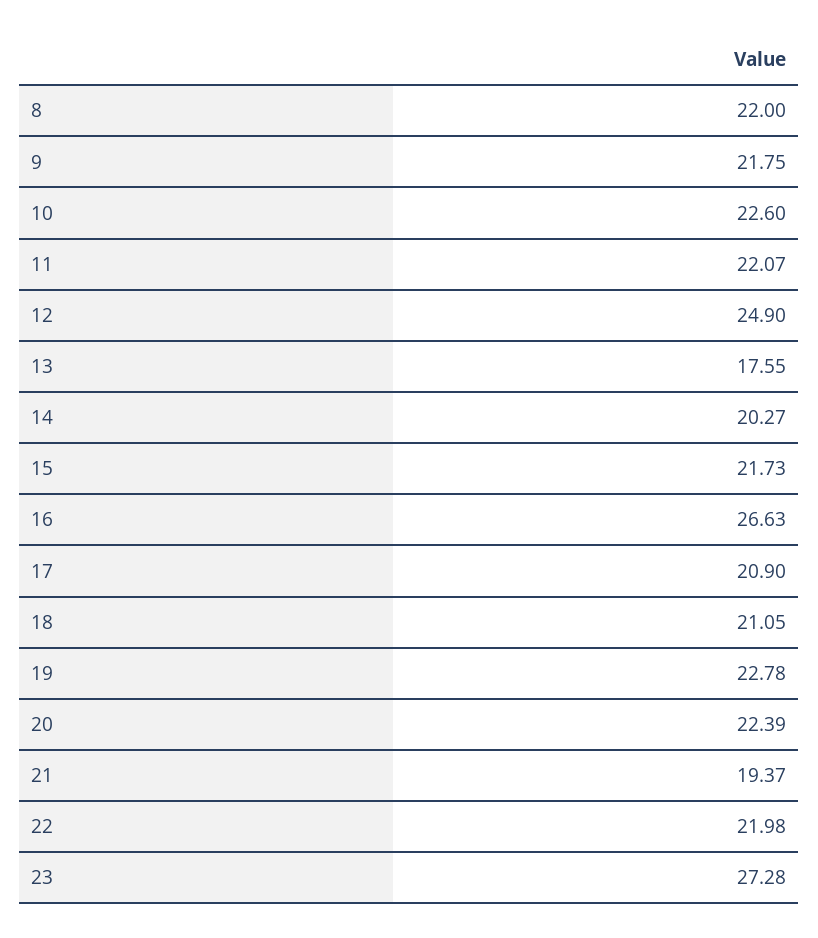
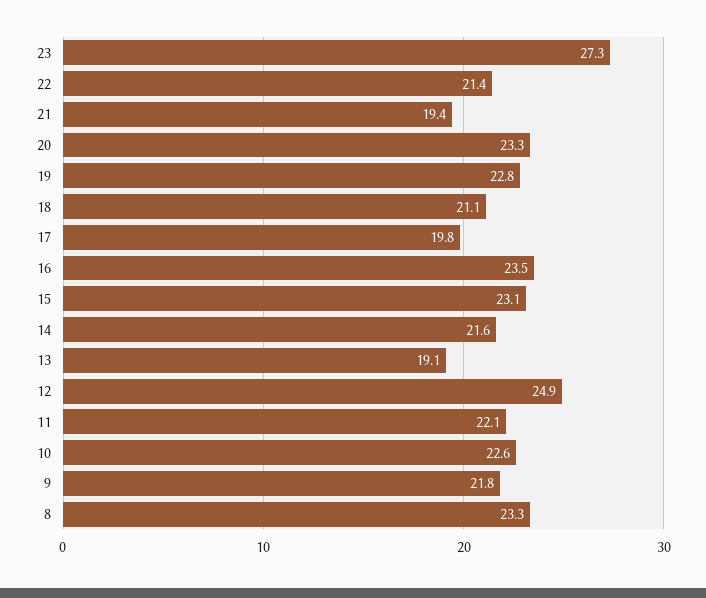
  {
-   "8": 22,
+   "8": 23.3,
    "9": 21.75,
    "10": 22.6,
    "11": 22.07,
    "12": 24.9,
-   "13": 17.55,
+   "13": 19.1,
-   "14": 20.27,
+   "14": 21.6,
-   "15": 21.73,
+   "15": 23.1,
-   "16": 26.63,
+   "16": 23.5,
-   "17": 20.9,
+   "17": 19.8,
    "18": 21.05,
    "19": 22.78,
-   "20": 22.39,
+   "20": 23.3,
    "21": 19.37,
-   "22": 21.98,
+   "22": 21.4,
    "23": 27.28
  }

